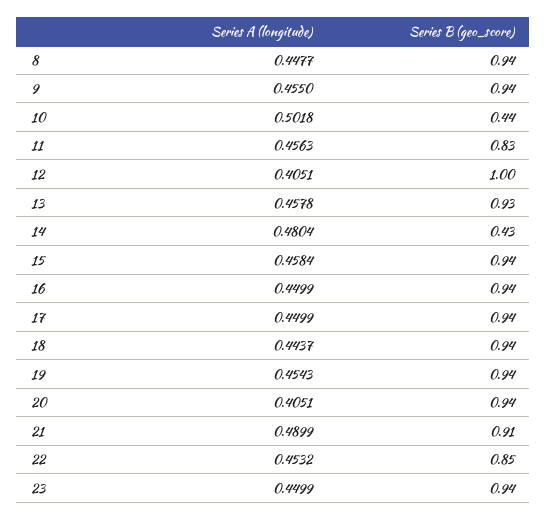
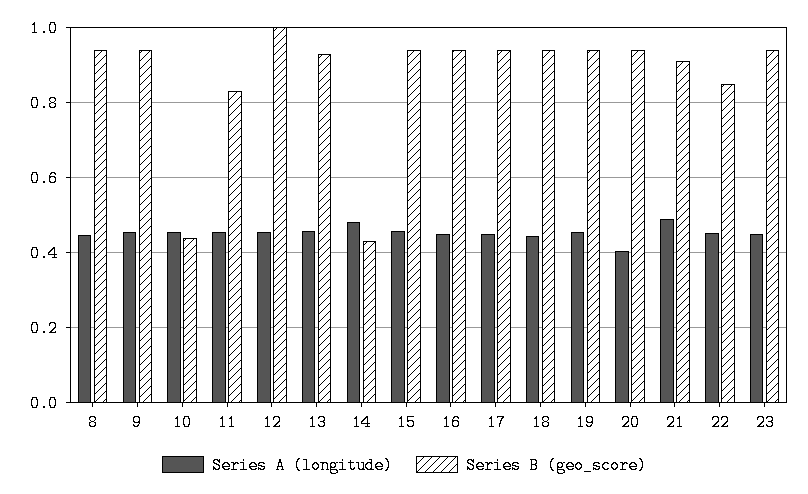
  {
    "Series A (longitude)": {
      "8": 0.4477,
      "9": 0.455,
-     "10": 0.5018,
+     "10": 0.46,
      "11": 0.4563,
-     "12": 0.4051,
+     "12": 0.46,
      "13": 0.4578,
      "14": 0.4804,
      "15": 0.4584,
      "16": 0.4499,
      "17": 0.4499,
      "18": 0.4437,
      "19": 0.4543,
      "20": 0.4051,
      "21": 0.4899,
      "22": 0.4532,
      "23": 0.4499
    },
    "Series B (geo_score)": {
      "8": 0.94,
      "9": 0.94,
      "10": 0.44,
      "11": 0.83,
      "12": 1,
      "13": 0.93,
      "14": 0.43,
      "15": 0.94,
      "16": 0.94,
      "17": 0.94,
      "18": 0.94,
      "19": 0.94,
      "20": 0.94,
      "21": 0.91,
      "22": 0.85,
      "23": 0.94
    }
  }

